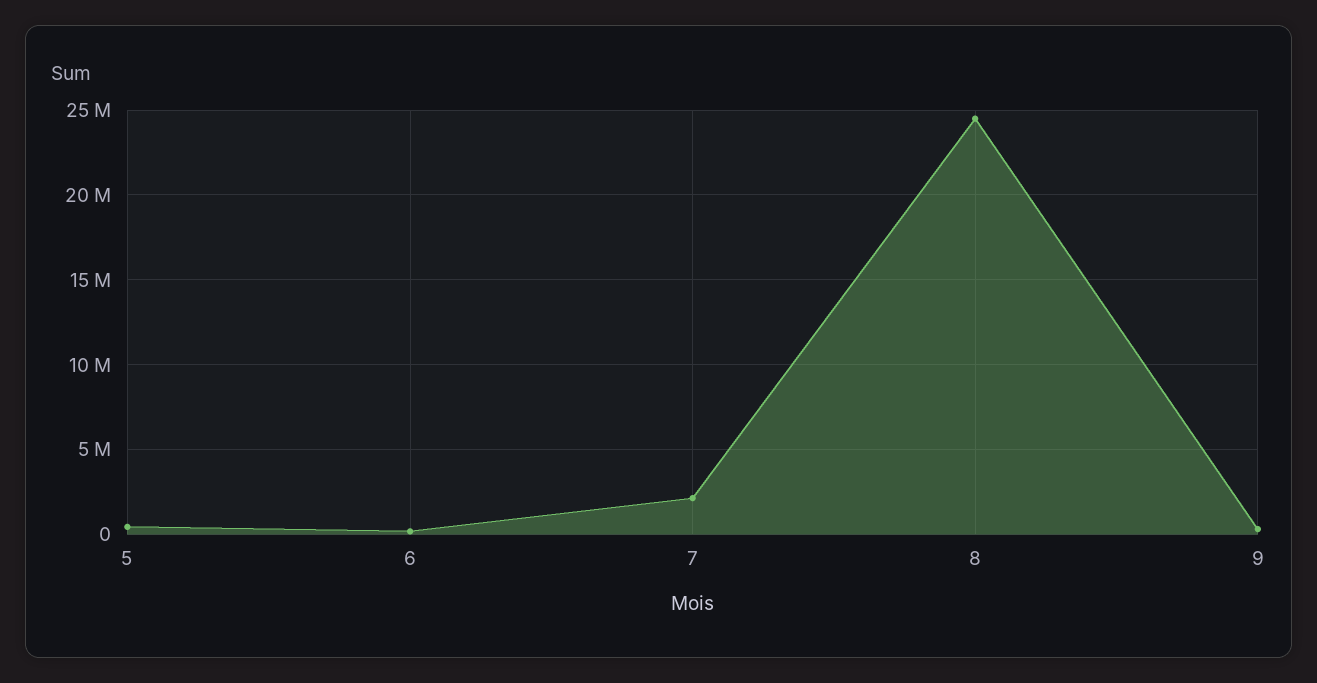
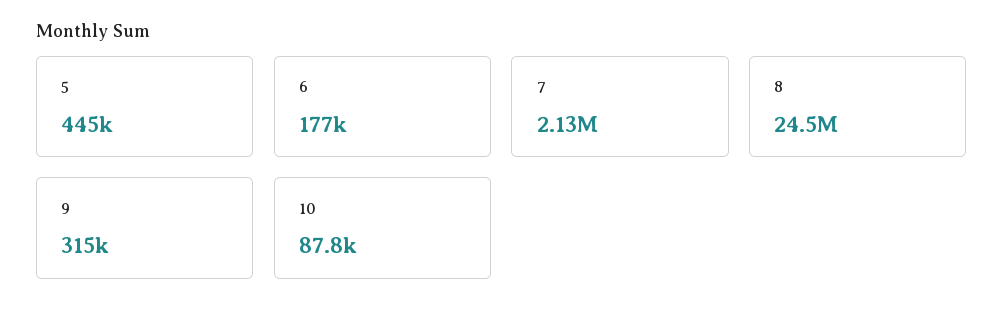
  {
    "5": 445000,
    "6": 177000,
    "7": 2130000,
    "8": 24500000,
-   "9": 315000
+   "9": 315000,
+   "10": 87800
  }

